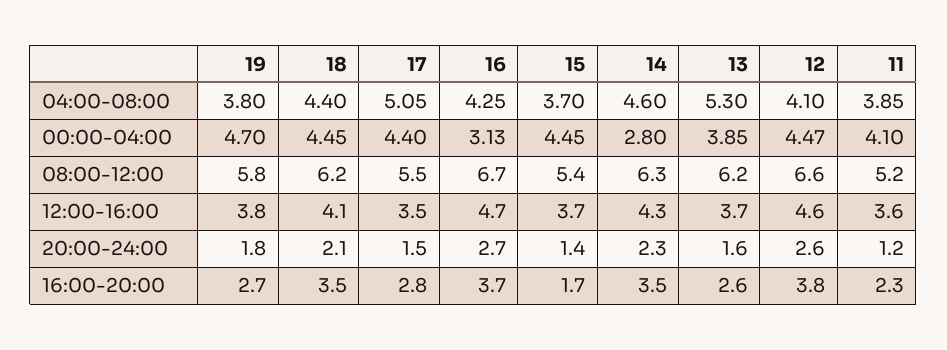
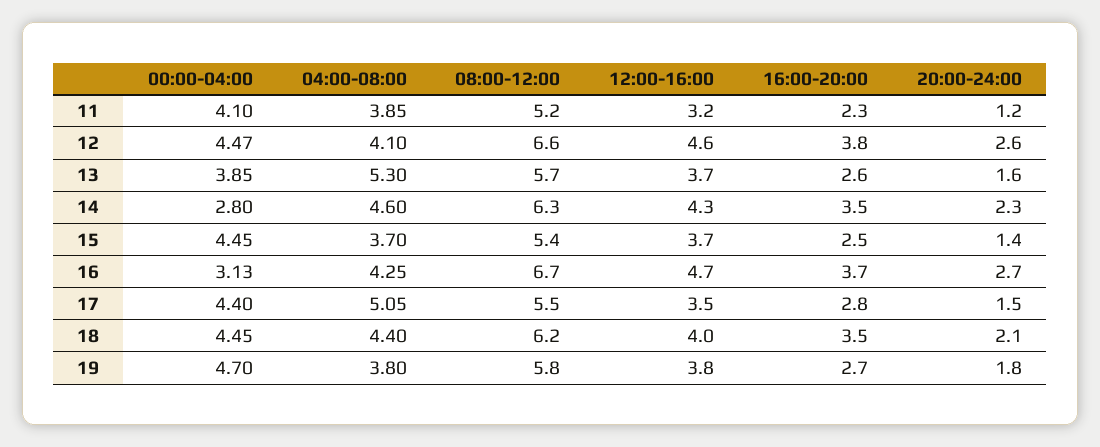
  {
    "19": {
      "04:00-08:00": 3.8,
      "00:00-04:00": 4.7,
      "08:00-12:00": 5.8,
      "12:00-16:00": 3.8,
      "20:00-24:00": 1.8,
      "16:00-20:00": 2.7
    },
    "18": {
      "04:00-08:00": 4.4,
      "00:00-04:00": 4.45,
      "08:00-12:00": 6.2,
-     "12:00-16:00": 4.1,
+     "12:00-16:00": 4,
      "20:00-24:00": 2.1,
      "16:00-20:00": 3.5
    },
    "17": {
      "04:00-08:00": 5.05,
      "00:00-04:00": 4.4,
      "08:00-12:00": 5.5,
      "12:00-16:00": 3.5,
      "20:00-24:00": 1.5,
      "16:00-20:00": 2.8
    },
    "16": {
      "04:00-08:00": 4.25,
      "00:00-04:00": 3.13,
      "08:00-12:00": 6.7,
      "12:00-16:00": 4.7,
      "20:00-24:00": 2.7,
      "16:00-20:00": 3.7
    },
    "15": {
      "04:00-08:00": 3.7,
      "00:00-04:00": 4.45,
      "08:00-12:00": 5.4,
      "12:00-16:00": 3.7,
      "20:00-24:00": 1.4,
-     "16:00-20:00": 1.7
+     "16:00-20:00": 2.5
    },
    "14": {
      "04:00-08:00": 4.6,
      "00:00-04:00": 2.8,
      "08:00-12:00": 6.3,
      "12:00-16:00": 4.3,
      "20:00-24:00": 2.3,
      "16:00-20:00": 3.5
    },
    "13": {
      "04:00-08:00": 5.3,
      "00:00-04:00": 3.85,
-     "08:00-12:00": 6.2,
+     "08:00-12:00": 5.7,
      "12:00-16:00": 3.7,
      "20:00-24:00": 1.6,
      "16:00-20:00": 2.6
    },
    "12": {
      "04:00-08:00": 4.1,
      "00:00-04:00": 4.47,
      "08:00-12:00": 6.6,
      "12:00-16:00": 4.6,
      "20:00-24:00": 2.6,
      "16:00-20:00": 3.8
    },
    "11": {
      "04:00-08:00": 3.85,
      "00:00-04:00": 4.1,
      "08:00-12:00": 5.2,
-     "12:00-16:00": 3.6,
+     "12:00-16:00": 3.2,
      "20:00-24:00": 1.2,
      "16:00-20:00": 2.3
    }
  }

